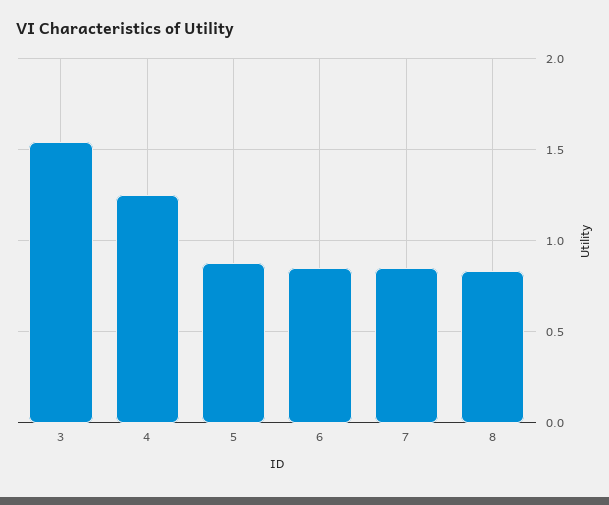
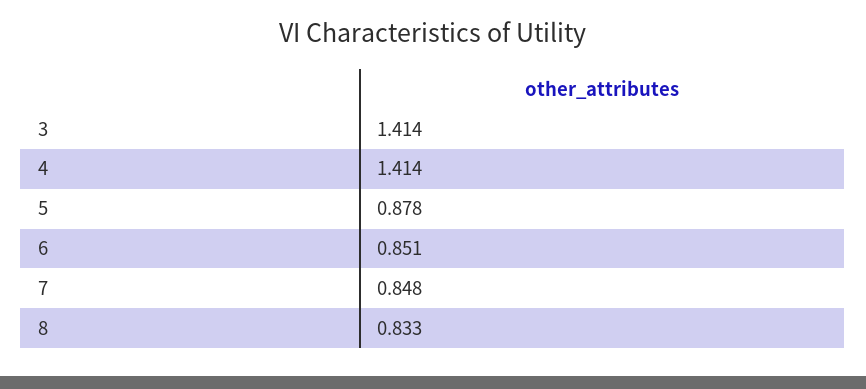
  {
-   "3": 1.55,
+   "3": 1.414,
-   "4": 1.25,
+   "4": 1.414,
    "5": 0.878,
    "6": 0.851,
    "7": 0.848,
    "8": 0.833
  }

